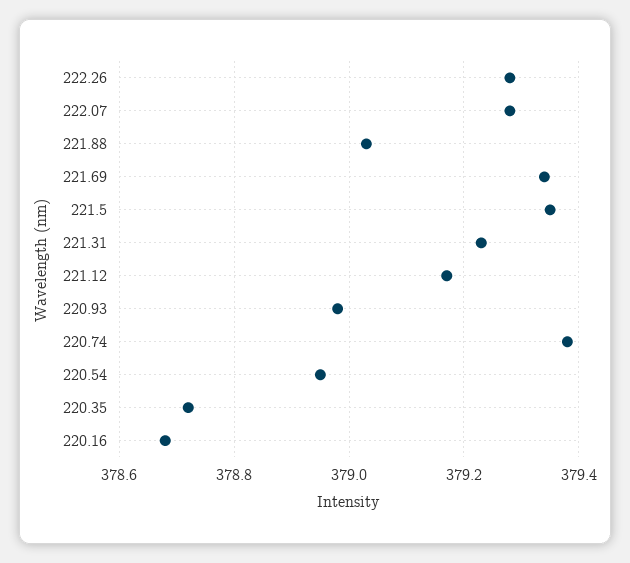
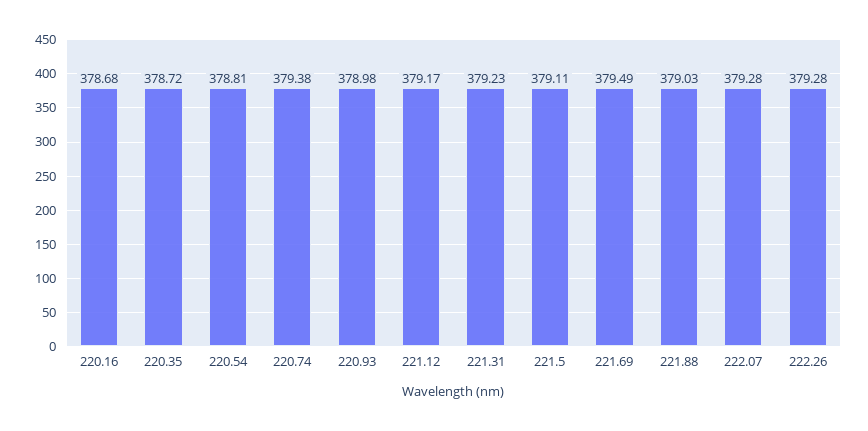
  {
    "222.26": 379.28,
    "222.07": 379.28,
    "221.88": 379.03,
-   "221.69": 379.35,
+   "221.69": 379.49,
-   "221.5": 379.35,
+   "221.5": 379.11,
    "221.31": 379.23,
    "221.12": 379.17,
    "220.93": 378.98,
    "220.74": 379.38,
-   "220.54": 378.95,
+   "220.54": 378.81,
    "220.35": 378.72,
    "220.16": 378.68
  }

